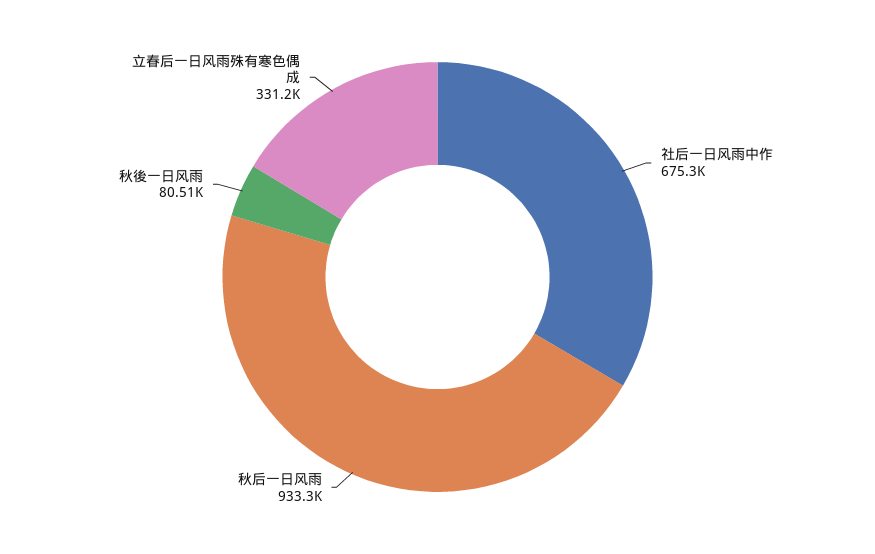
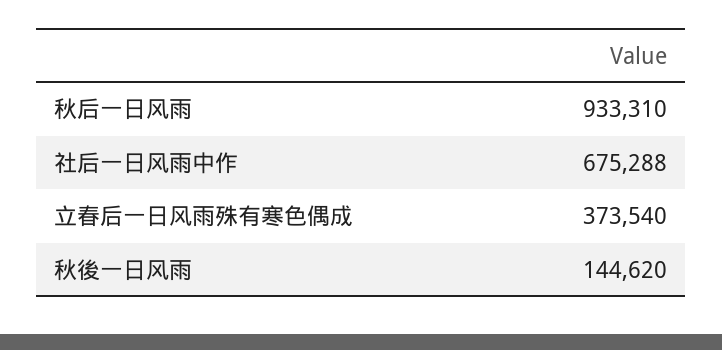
  {
    "社后一日风雨中作": 675288,
    "秋后一日风雨": 933310,
-   "秋後一日风雨": 80510,
+   "秋後一日风雨": 144620,
-   "立春后一日风雨殊有寒色偶成": 331200
+   "立春后一日风雨殊有寒色偶成": 373540
  }

